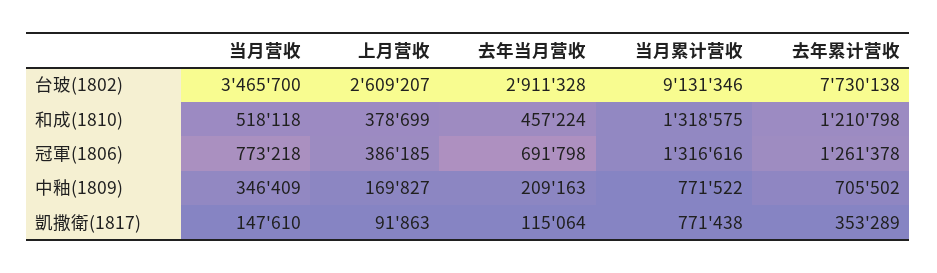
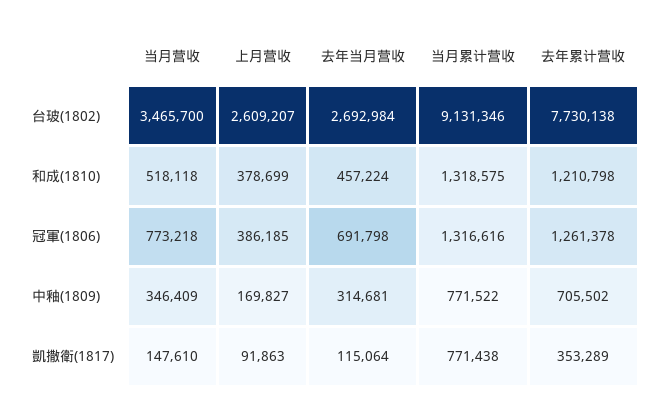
  {
    "当月营收": {
      "台玻(1802)": 3465700,
      "和成(1810)": 518118,
      "冠軍(1806)": 773218,
      "中釉(1809)": 346409,
      "凱撒衛(1817)": 147610
    },
    "上月营收": {
      "台玻(1802)": 2609207,
      "和成(1810)": 378699,
      "冠軍(1806)": 386185,
      "中釉(1809)": 169827,
      "凱撒衛(1817)": 91863
    },
    "去年当月营收": {
-     "台玻(1802)": 2911328,
+     "台玻(1802)": 2692984,
      "和成(1810)": 457224,
      "冠軍(1806)": 691798,
-     "中釉(1809)": 209163,
+     "中釉(1809)": 314681,
      "凱撒衛(1817)": 115064
    },
    "当月累计营收": {
      "台玻(1802)": 9131346,
      "和成(1810)": 1318575,
      "冠軍(1806)": 1316616,
      "中釉(1809)": 771522,
      "凱撒衛(1817)": 771438
    },
    "去年累计营收": {
      "台玻(1802)": 7730138,
      "和成(1810)": 1210798,
      "冠軍(1806)": 1261378,
      "中釉(1809)": 705502,
      "凱撒衛(1817)": 353289
    }
  }

